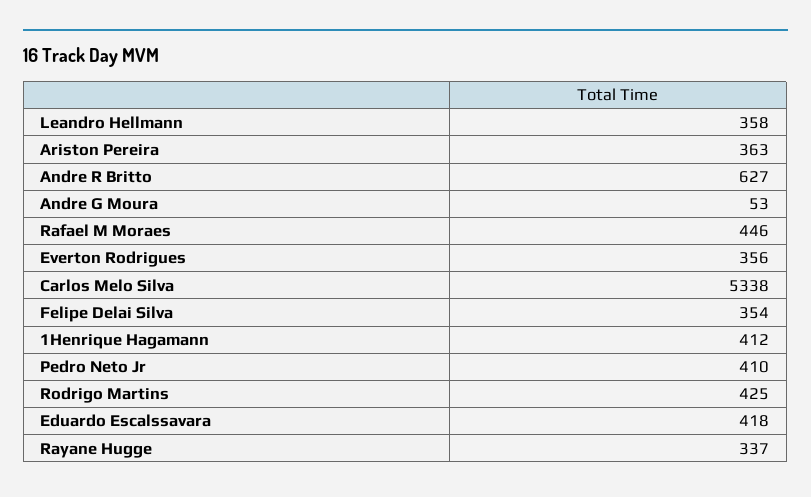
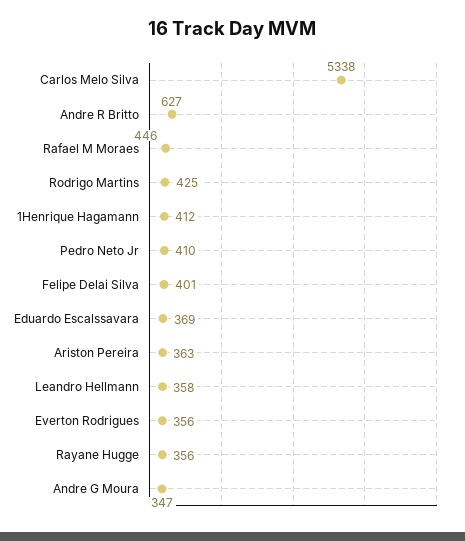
  {
    "Leandro Hellmann": 358,
    "Ariston Pereira": 363,
    "Andre R Britto": 627,
-   "Andre G Moura": 53,
+   "Andre G Moura": 347,
    "Rafael M Moraes": 446,
    "Everton Rodrigues": 356,
    "Carlos Melo Silva": 5338,
-   "Felipe Delai Silva": 354,
+   "Felipe Delai Silva": 401,
    "1Henrique Hagamann": 412,
    "Pedro Neto Jr": 410,
    "Rodrigo Martins": 425,
-   "Eduardo Escalssavara": 418,
+   "Eduardo Escalssavara": 369,
-   "Rayane Hugge": 337
+   "Rayane Hugge": 356
  }

